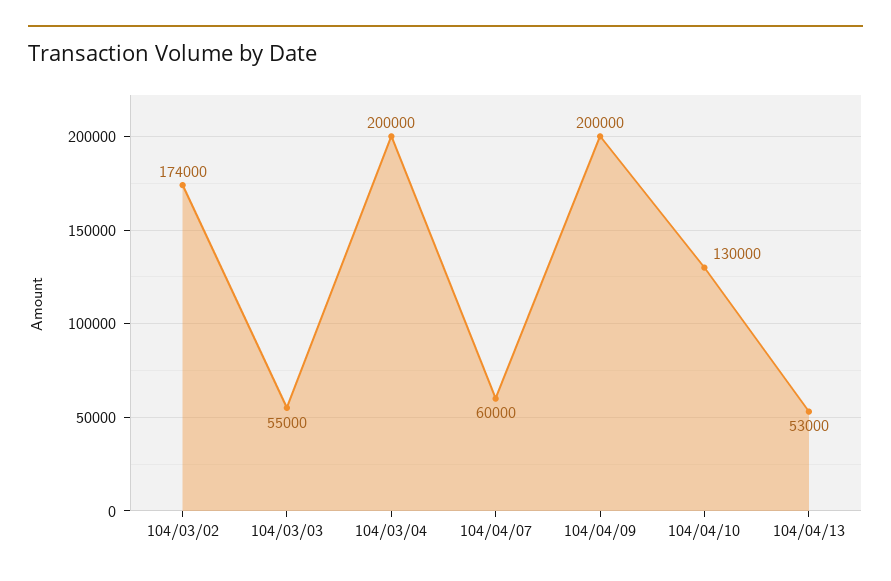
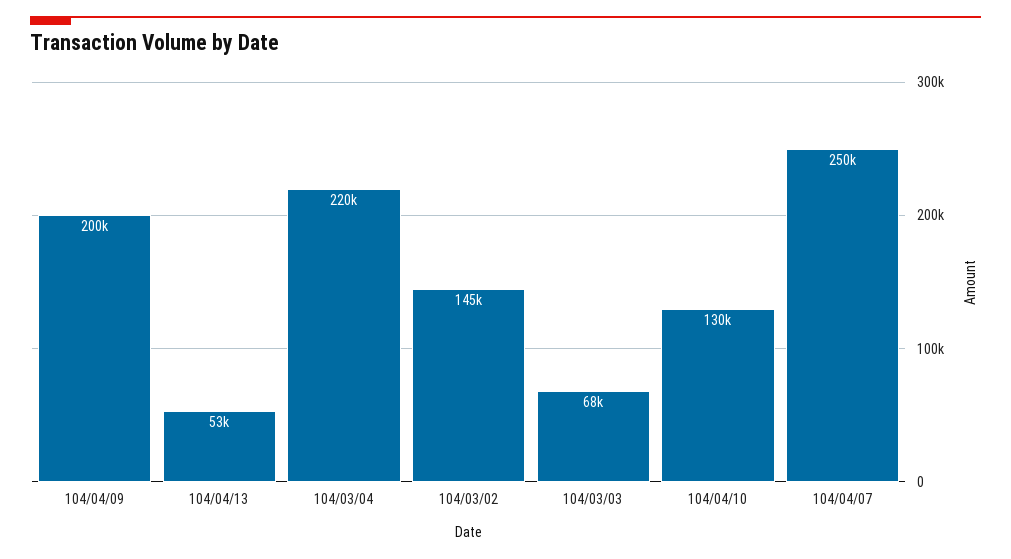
  {
-   "104/03/02": 174000,
+   "104/03/02": 145000,
-   "104/03/03": 55000,
+   "104/03/03": 68000,
-   "104/03/04": 200000,
+   "104/03/04": 220000,
-   "104/04/07": 60000,
+   "104/04/07": 250000,
    "104/04/09": 200000,
    "104/04/10": 130000,
    "104/04/13": 53000
  }

